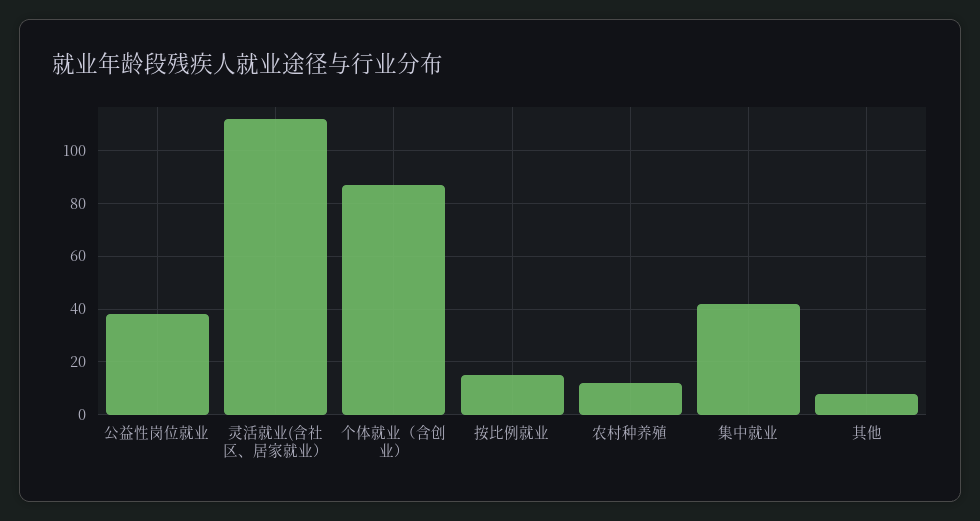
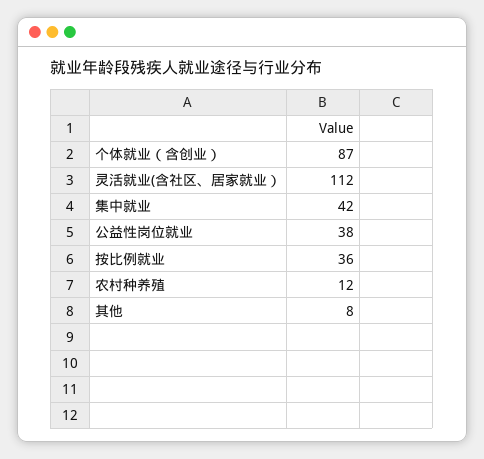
  {
    "公益性岗位就业": 38,
    "灵活就业(含社区、居家就业）": 112,
    "个体就业（含创业）": 87,
-   "按比例就业": 15,
+   "按比例就业": 36,
    "农村种养殖": 12,
    "集中就业": 42,
    "其他": 8
  }

